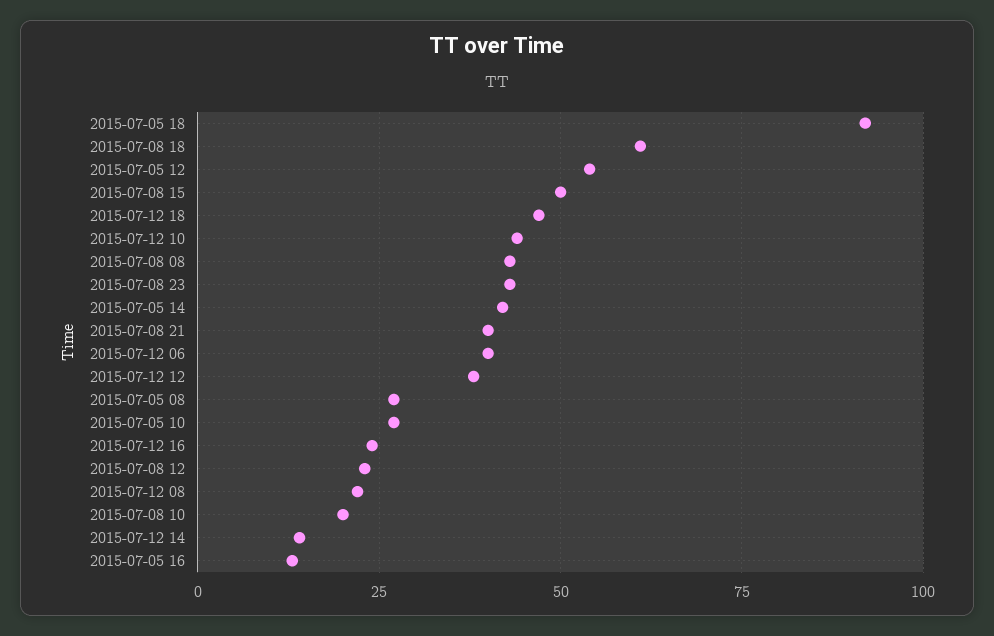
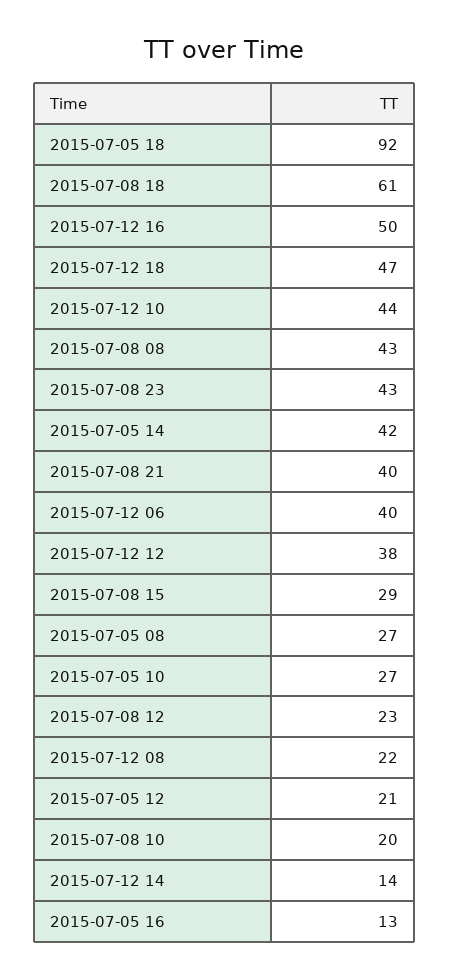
  {
    "2015-07-05 18": 92,
    "2015-07-08 18": 61,
-   "2015-07-05 12": 55,
+   "2015-07-05 12": 21,
-   "2015-07-08 15": 50,
+   "2015-07-08 15": 29,
    "2015-07-12 18": 47,
    "2015-07-12 10": 44,
    "2015-07-08 08": 43,
    "2015-07-08 23": 43,
    "2015-07-05 14": 42,
    "2015-07-08 21": 40,
    "2015-07-12 06": 40,
    "2015-07-12 12": 38,
    "2015-07-05 08": 27,
    "2015-07-05 10": 27,
-   "2015-07-12 16": 25,
+   "2015-07-12 16": 50,
    "2015-07-08 12": 23,
    "2015-07-12 08": 22,
    "2015-07-08 10": 20,
    "2015-07-12 14": 14,
    "2015-07-05 16": 13
  }

